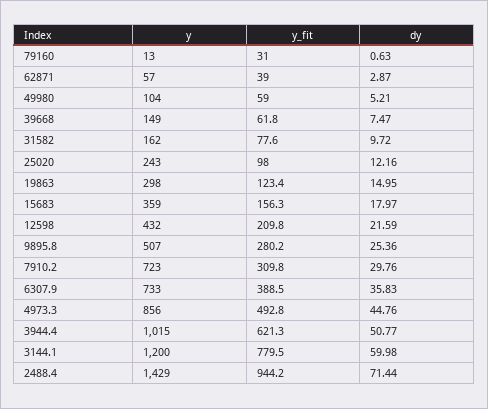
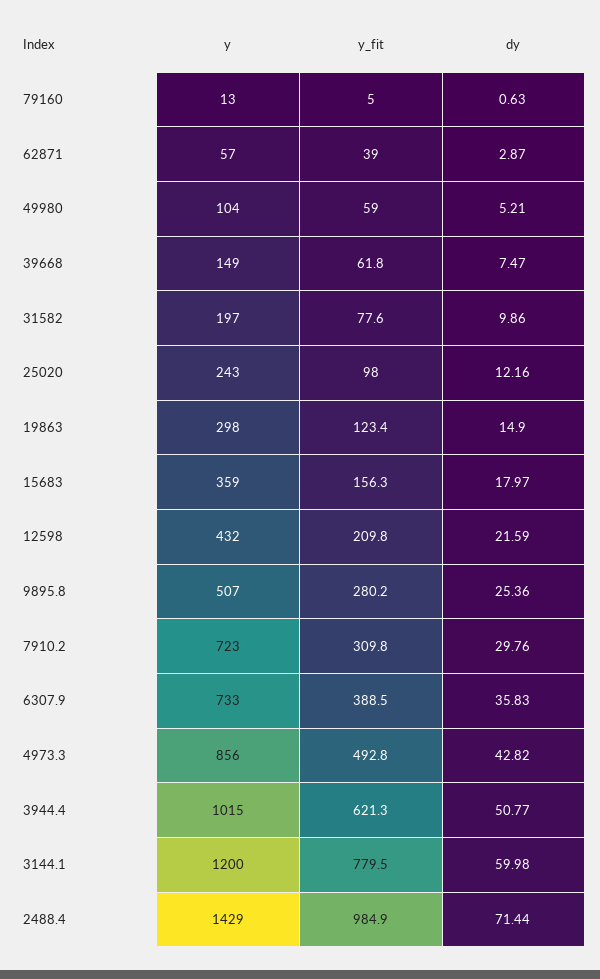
  {
    "y": {
      "79160": 13,
      "62871": 57,
      "49980": 104,
      "39668": 149,
-     "31582": 162,
+     "31582": 197,
      "25020": 243,
      "19863": 298,
      "15683": 359,
      "12598": 432,
      "9895.8": 507,
      "7910.2": 723,
      "6307.9": 733,
      "4973.3": 856,
      "3944.4": 1015,
      "3144.1": 1200,
      "2488.4": 1429
    },
    "y_fit": {
-     "79160": 31,
+     "79160": 5,
      "62871": 39,
      "49980": 59,
      "39668": 61.8,
      "31582": 77.6,
      "25020": 98,
      "19863": 123.4,
      "15683": 156.3,
      "12598": 209.8,
      "9895.8": 280.2,
      "7910.2": 309.8,
      "6307.9": 388.5,
      "4973.3": 492.8,
      "3944.4": 621.3,
      "3144.1": 779.5,
-     "2488.4": 944.2
+     "2488.4": 984.9
    },
    "dy": {
      "79160": 0.63,
      "62871": 2.87,
      "49980": 5.21,
      "39668": 7.47,
-     "31582": 9.72,
+     "31582": 9.86,
      "25020": 12.16,
-     "19863": 14.95,
+     "19863": 14.9,
      "15683": 17.97,
      "12598": 21.59,
      "9895.8": 25.36,
      "7910.2": 29.76,
      "6307.9": 35.83,
-     "4973.3": 44.76,
+     "4973.3": 42.82,
      "3944.4": 50.77,
      "3144.1": 59.98,
      "2488.4": 71.44
    }
  }

